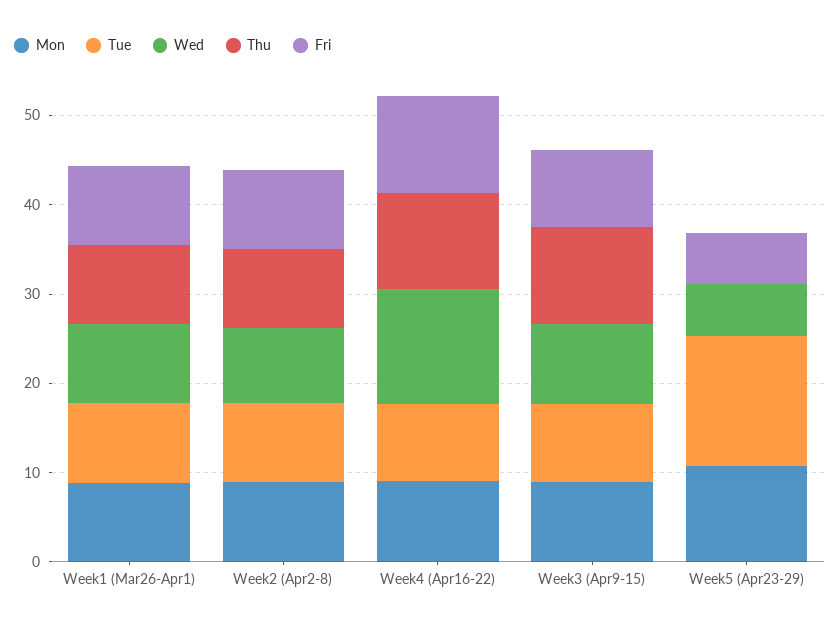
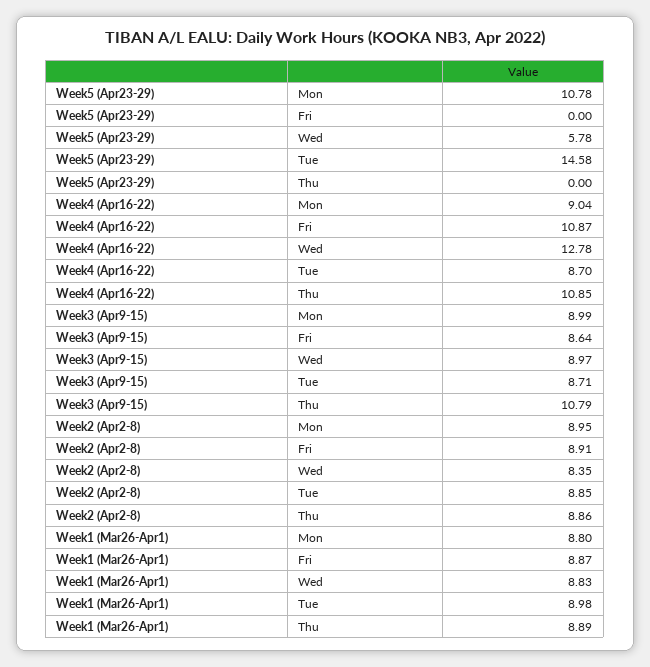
  {
    "Mon": {
      "Week1 (Mar26-Apr1)": 8.8,
      "Week2 (Apr2-8)": 8.95,
      "Week4 (Apr16-22)": 9.04,
      "Week3 (Apr9-15)": 8.99,
      "Week5 (Apr23-29)": 10.78
    },
    "Tue": {
      "Week1 (Mar26-Apr1)": 8.98,
      "Week2 (Apr2-8)": 8.85,
      "Week4 (Apr16-22)": 8.7,
      "Week3 (Apr9-15)": 8.71,
      "Week5 (Apr23-29)": 14.58
    },
    "Wed": {
      "Week1 (Mar26-Apr1)": 8.83,
      "Week2 (Apr2-8)": 8.35,
      "Week4 (Apr16-22)": 12.78,
      "Week3 (Apr9-15)": 8.97,
      "Week5 (Apr23-29)": 5.78
    },
    "Thu": {
      "Week1 (Mar26-Apr1)": 8.89,
      "Week2 (Apr2-8)": 8.86,
      "Week4 (Apr16-22)": 10.85,
      "Week3 (Apr9-15)": 10.79,
      "Week5 (Apr23-29)": 0
    },
    "Fri": {
      "Week1 (Mar26-Apr1)": 8.87,
      "Week2 (Apr2-8)": 8.91,
      "Week4 (Apr16-22)": 10.87,
      "Week3 (Apr9-15)": 8.64,
-     "Week5 (Apr23-29)": 6
+     "Week5 (Apr23-29)": 0
    }
  }

